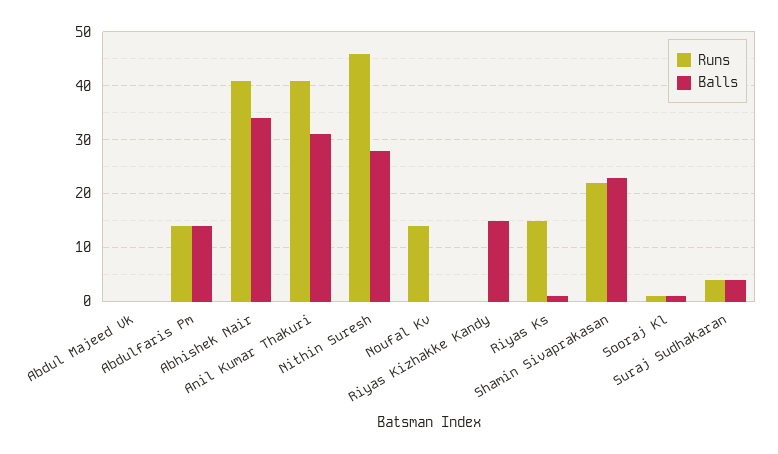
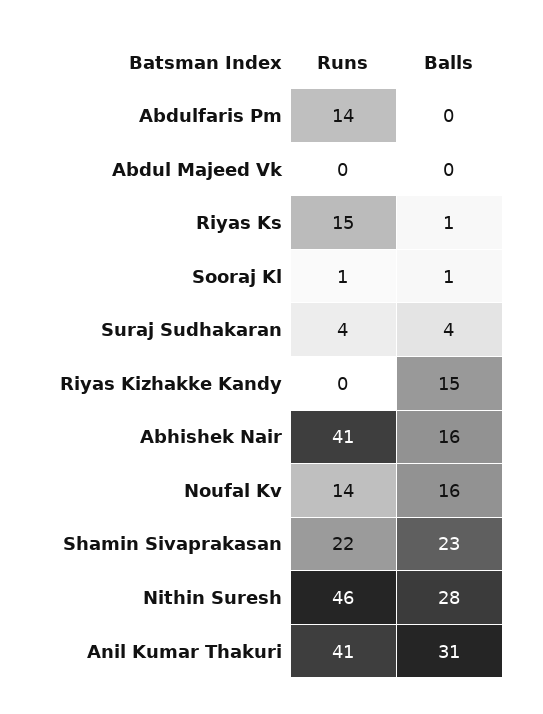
  {
    "Runs": {
      "Abdul Majeed Vk": 0,
      "Abdulfaris Pm": 14,
      "Abhishek Nair": 41,
      "Anil Kumar Thakuri": 41,
      "Nithin Suresh": 46,
      "Noufal Kv": 14,
      "Riyas Kizhakke Kandy": 0,
      "Riyas Ks": 15,
      "Shamin Sivaprakasan": 22,
      "Sooraj Kl": 1,
      "Suraj Sudhakaran": 4
    },
    "Balls": {
      "Abdul Majeed Vk": 0,
-     "Abdulfaris Pm": 15,
+     "Abdulfaris Pm": 0,
-     "Abhishek Nair": 35,
+     "Abhishek Nair": 16,
      "Anil Kumar Thakuri": 31,
      "Nithin Suresh": 28,
-     "Noufal Kv": 0,
+     "Noufal Kv": 16,
      "Riyas Kizhakke Kandy": 15,
      "Riyas Ks": 1,
      "Shamin Sivaprakasan": 23,
      "Sooraj Kl": 1,
      "Suraj Sudhakaran": 4
    }
  }

